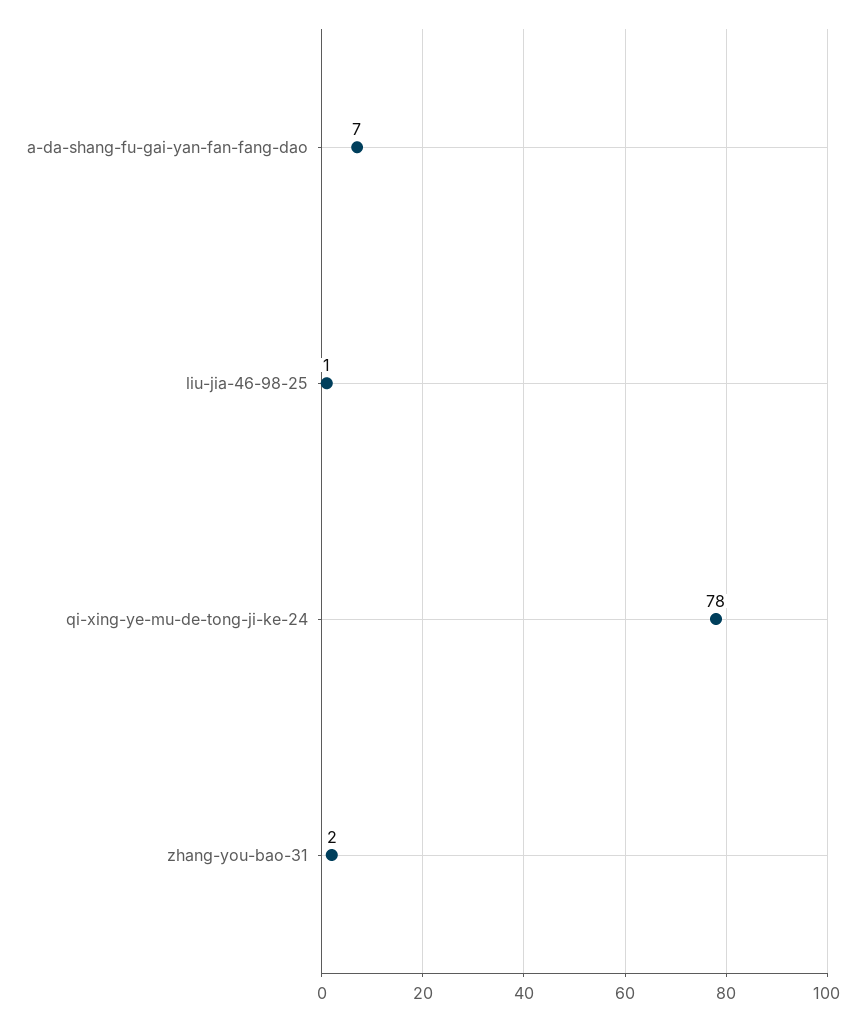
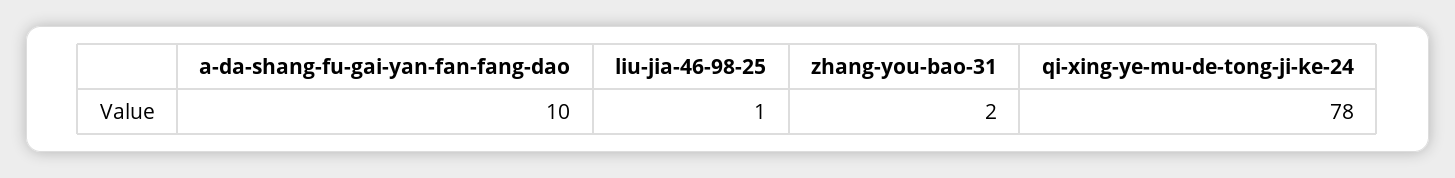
  {
-   "a-da-shang-fu-gai-yan-fan-fang-dao": 7,
+   "a-da-shang-fu-gai-yan-fan-fang-dao": 10,
    "liu-jia-46-98-25": 1,
    "qi-xing-ye-mu-de-tong-ji-ke-24": 78,
    "zhang-you-bao-31": 2
  }

